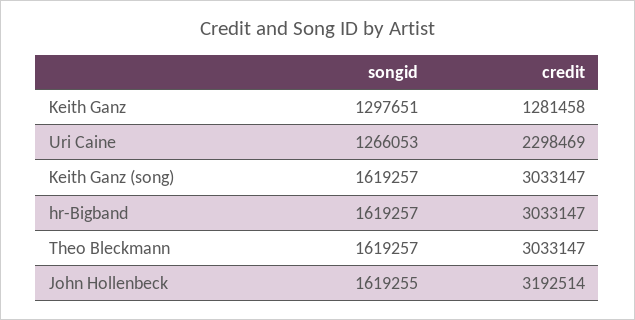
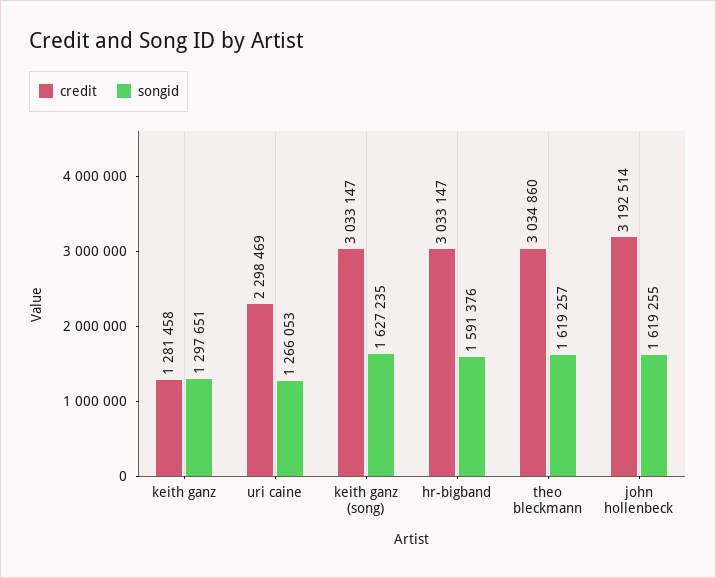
  {
    "songid": {
      "Keith Ganz": 1297651,
      "Uri Caine": 1266053,
-     "Keith Ganz (song)": 1619257,
+     "Keith Ganz (song)": 1627235,
-     "hr-Bigband": 1619257,
+     "hr-Bigband": 1591376,
      "Theo Bleckmann": 1619257,
      "John Hollenbeck": 1619255
    },
    "credit": {
      "Keith Ganz": 1281458,
      "Uri Caine": 2298469,
      "Keith Ganz (song)": 3033147,
      "hr-Bigband": 3033147,
-     "Theo Bleckmann": 3033147,
+     "Theo Bleckmann": 3034860,
      "John Hollenbeck": 3192514
    }
  }

